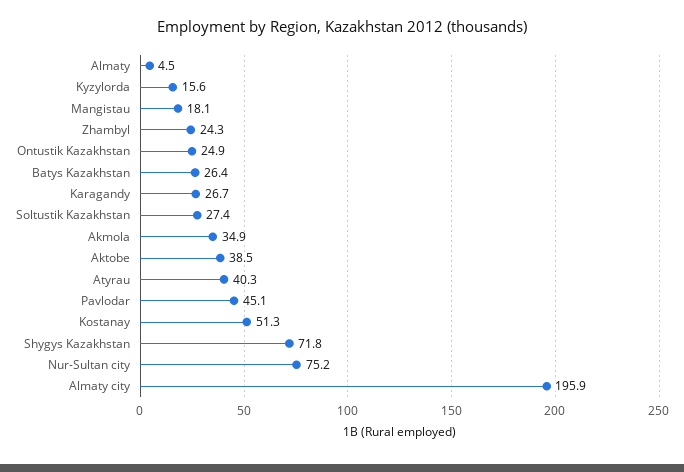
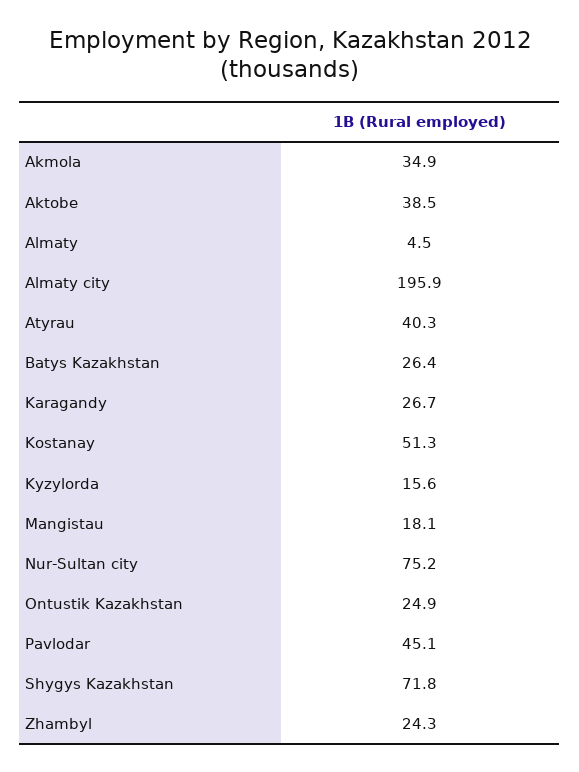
  {
    "Almaty": 4.5,
    "Kyzylorda": 15.6,
    "Mangistau": 18.1,
    "Zhambyl": 24.3,
    "Ontustik Kazakhstan": 24.9,
    "Batys Kazakhstan": 26.4,
    "Karagandy": 26.7,
-   "Soltustik Kazakhstan": 27.4,
    "Akmola": 34.9,
    "Aktobe": 38.5,
    "Atyrau": 40.3,
    "Pavlodar": 45.1,
    "Kostanay": 51.3,
    "Shygys Kazakhstan": 71.8,
    "Nur-Sultan city": 75.2,
    "Almaty city": 195.9
  }

